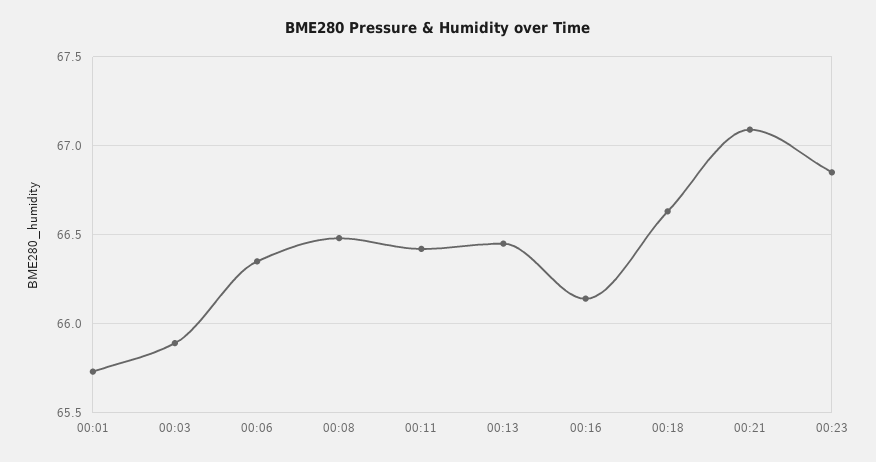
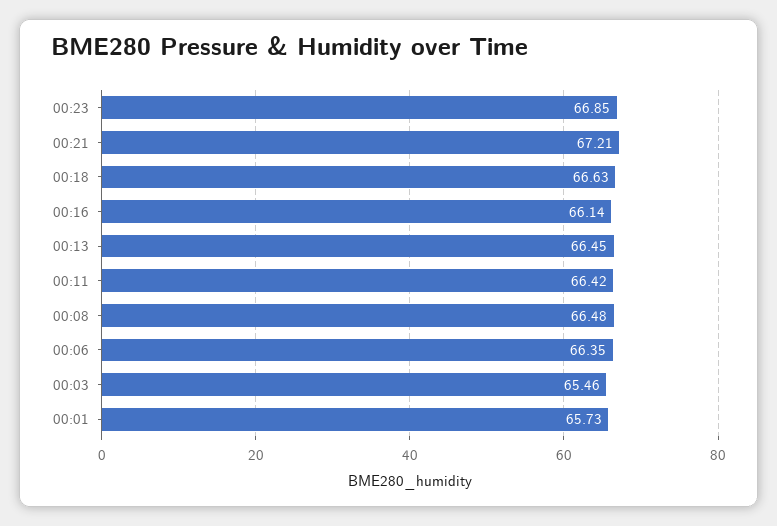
  {
    "00:01": 65.73,
-   "00:03": 65.9,
+   "00:03": 65.46,
    "00:06": 66.35,
    "00:08": 66.48,
    "00:11": 66.42,
    "00:13": 66.45,
    "00:16": 66.14,
    "00:18": 66.63,
-   "00:21": 67.1,
+   "00:21": 67.21,
    "00:23": 66.85
  }

